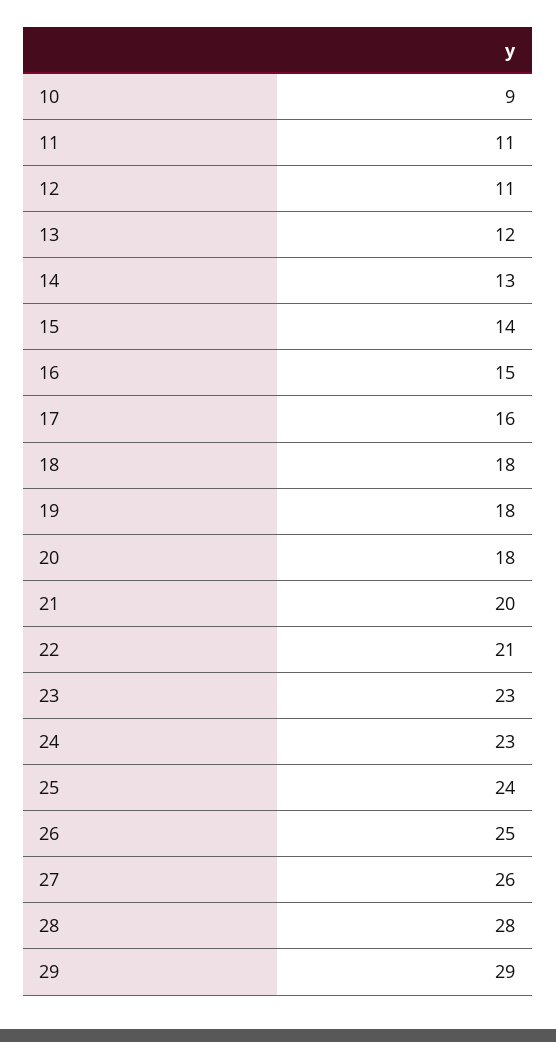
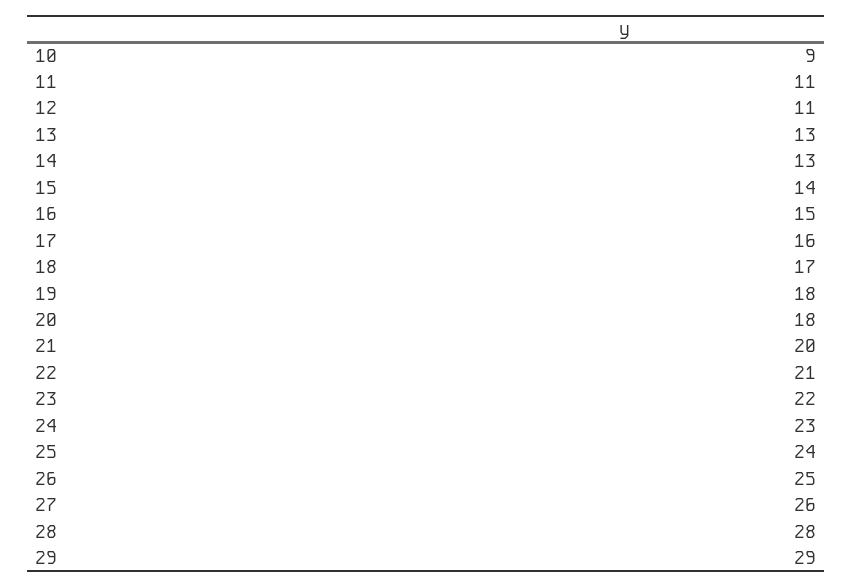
  {
    "10": 9,
    "11": 11,
    "12": 11,
-   "13": 12,
+   "13": 13,
    "14": 13,
    "15": 14,
    "16": 15,
    "17": 16,
-   "18": 18,
+   "18": 17,
    "19": 18,
    "20": 18,
    "21": 20,
    "22": 21,
-   "23": 23,
+   "23": 22,
    "24": 23,
    "25": 24,
    "26": 25,
    "27": 26,
    "28": 28,
    "29": 29
  }

